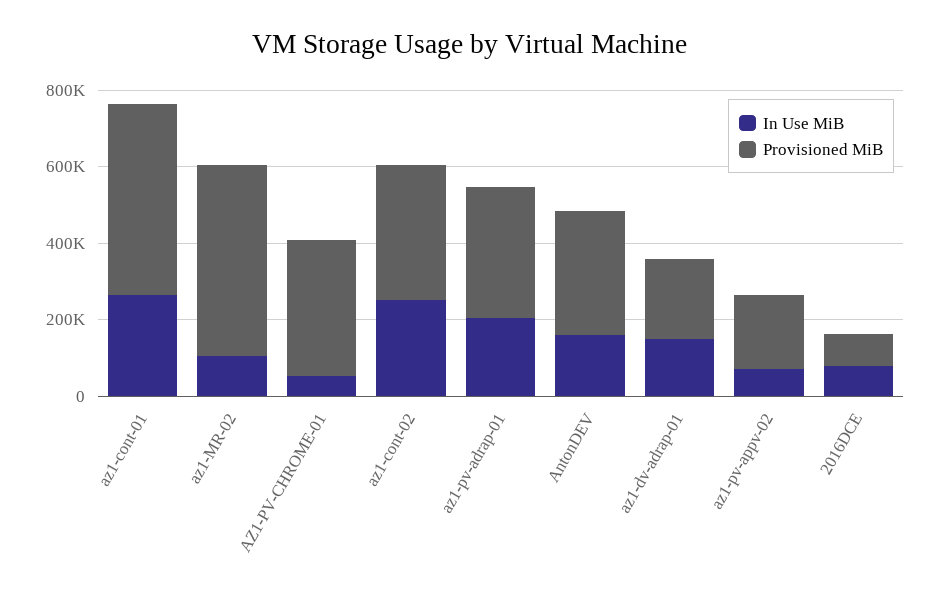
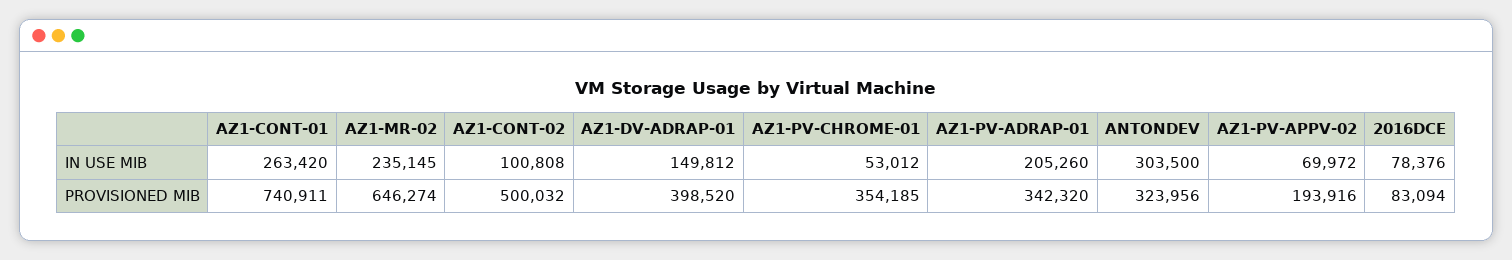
  {
    "In Use MiB": {
      "az1-cont-01": 263420,
-     "az1-MR-02": 100000,
+     "az1-MR-02": 235145,
      "AZ1-PV-CHROME-01": 53012,
-     "az1-cont-02": 250000,
+     "az1-cont-02": 100808,
      "az1-pv-adrap-01": 205260,
-     "AntonDEV": 150000,
+     "AntonDEV": 303500,
      "az1-dv-adrap-01": 149812,
      "az1-pv-appv-02": 69972,
      "2016DCE": 78376
    },
    "Provisioned MiB": {
-     "az1-cont-01": 500000,
+     "az1-cont-01": 740911,
-     "az1-MR-02": 500000,
+     "az1-MR-02": 646274,
      "AZ1-PV-CHROME-01": 354185,
-     "az1-cont-02": 350000,
+     "az1-cont-02": 500032,
      "az1-pv-adrap-01": 342320,
      "AntonDEV": 323956,
-     "az1-dv-adrap-01": 200000,
+     "az1-dv-adrap-01": 398520,
      "az1-pv-appv-02": 193916,
      "2016DCE": 83094
    }
  }

